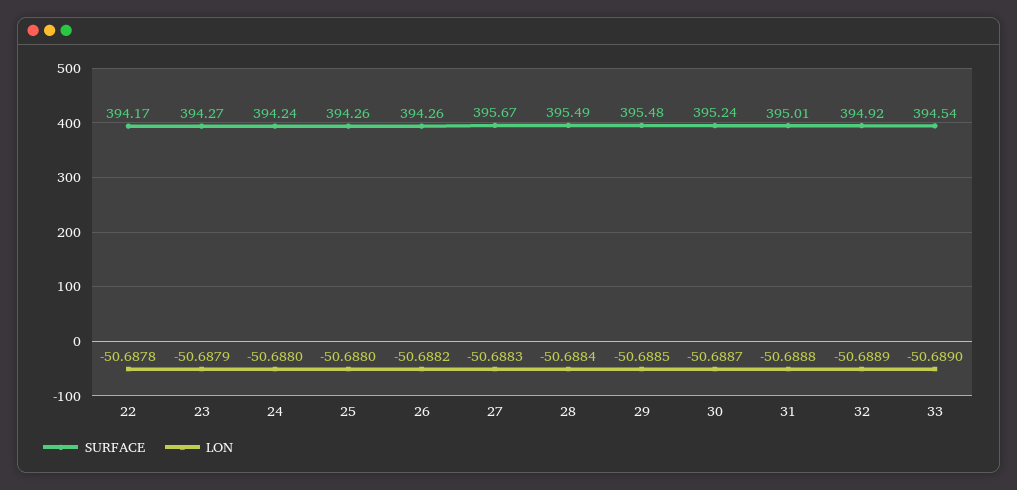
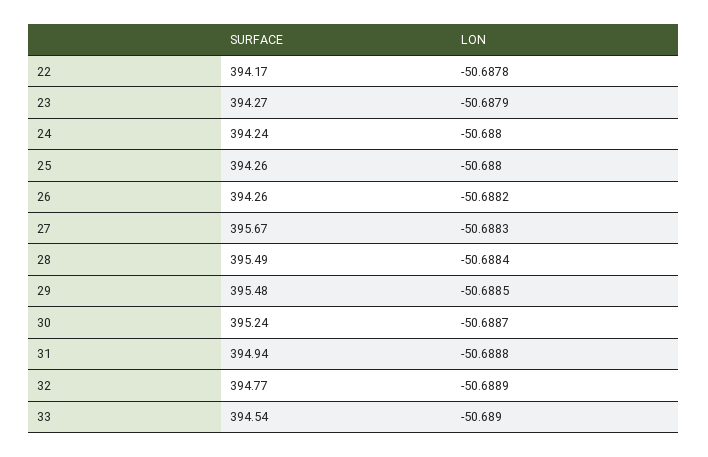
  {
    "SURFACE": {
      "22": 394.17,
      "23": 394.27,
      "24": 394.24,
      "25": 394.26,
      "26": 394.26,
      "27": 395.67,
      "28": 395.49,
      "29": 395.48,
      "30": 395.24,
-     "31": 395.01,
+     "31": 394.94,
-     "32": 394.92,
+     "32": 394.77,
      "33": 394.54
    },
    "LON": {
      "22": -50.6878,
      "23": -50.6879,
      "24": -50.688,
      "25": -50.688,
      "26": -50.6882,
      "27": -50.6883,
      "28": -50.6884,
      "29": -50.6885,
      "30": -50.6887,
      "31": -50.6888,
      "32": -50.6889,
      "33": -50.689
    }
  }

